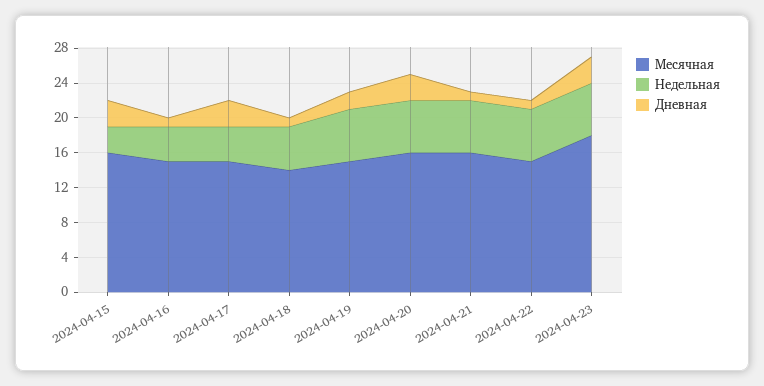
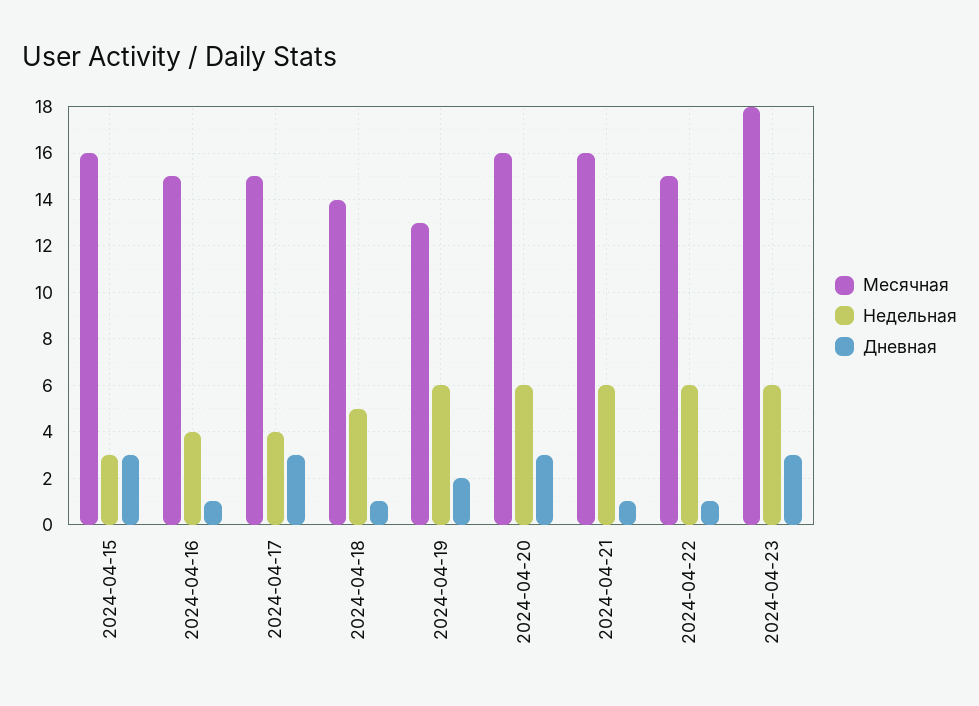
  {
    "Месячная": {
      "2024-04-15": 16,
      "2024-04-16": 15,
      "2024-04-17": 15,
      "2024-04-18": 14,
-     "2024-04-19": 15,
+     "2024-04-19": 13,
      "2024-04-20": 16,
      "2024-04-21": 16,
      "2024-04-22": 15,
      "2024-04-23": 18
    },
    "Недельная": {
      "2024-04-15": 3,
      "2024-04-16": 4,
      "2024-04-17": 4,
      "2024-04-18": 5,
      "2024-04-19": 6,
      "2024-04-20": 6,
      "2024-04-21": 6,
      "2024-04-22": 6,
      "2024-04-23": 6
    },
    "Дневная": {
      "2024-04-15": 3,
      "2024-04-16": 1,
      "2024-04-17": 3,
      "2024-04-18": 1,
      "2024-04-19": 2,
      "2024-04-20": 3,
      "2024-04-21": 1,
      "2024-04-22": 1,
      "2024-04-23": 3
    }
  }

